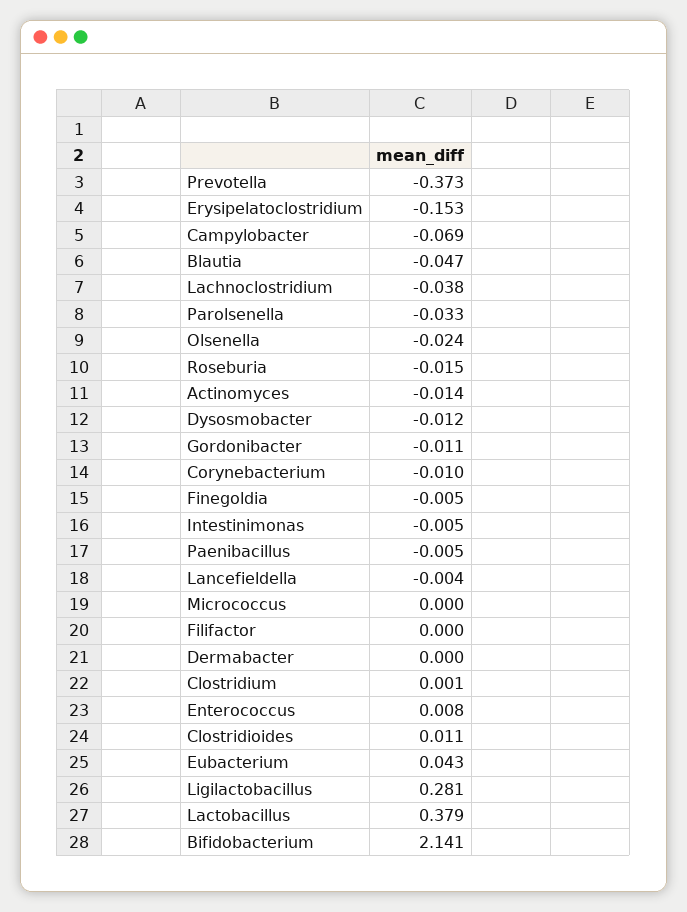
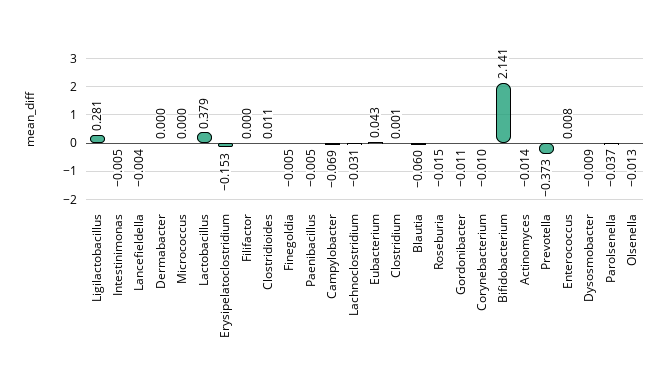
  {
    "Prevotella": -0.373,
    "Erysipelatoclostridium": -0.153,
    "Campylobacter": -0.069,
-   "Blautia": -0.047,
+   "Blautia": -0.06,
-   "Lachnoclostridium": -0.038,
+   "Lachnoclostridium": -0.031,
-   "Parolsenella": -0.033,
+   "Parolsenella": -0.037,
-   "Olsenella": -0.024,
+   "Olsenella": -0.013,
    "Roseburia": -0.015,
    "Actinomyces": -0.014,
-   "Dysosmobacter": -0.012,
+   "Dysosmobacter": -0.009,
    "Gordonibacter": -0.011,
    "Corynebacterium": -0.01,
    "Finegoldia": -0.005,
    "Intestinimonas": -0.005,
    "Paenibacillus": -0.005,
    "Lancefieldella": -0.004,
    "Micrococcus": 0,
    "Filifactor": 0,
    "Dermabacter": 0,
    "Clostridium": 0.001,
    "Enterococcus": 0.008,
    "Clostridioides": 0.011,
    "Eubacterium": 0.043,
    "Ligilactobacillus": 0.281,
    "Lactobacillus": 0.379,
    "Bifidobacterium": 2.141
  }

